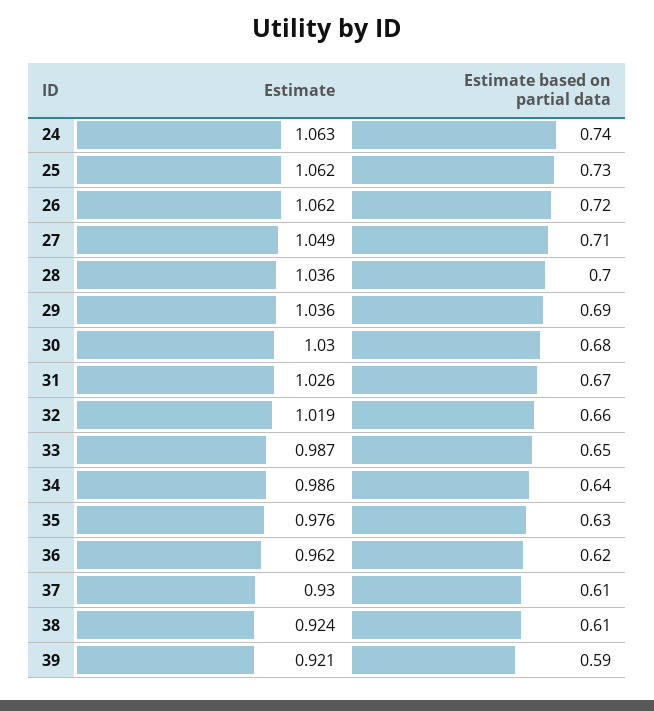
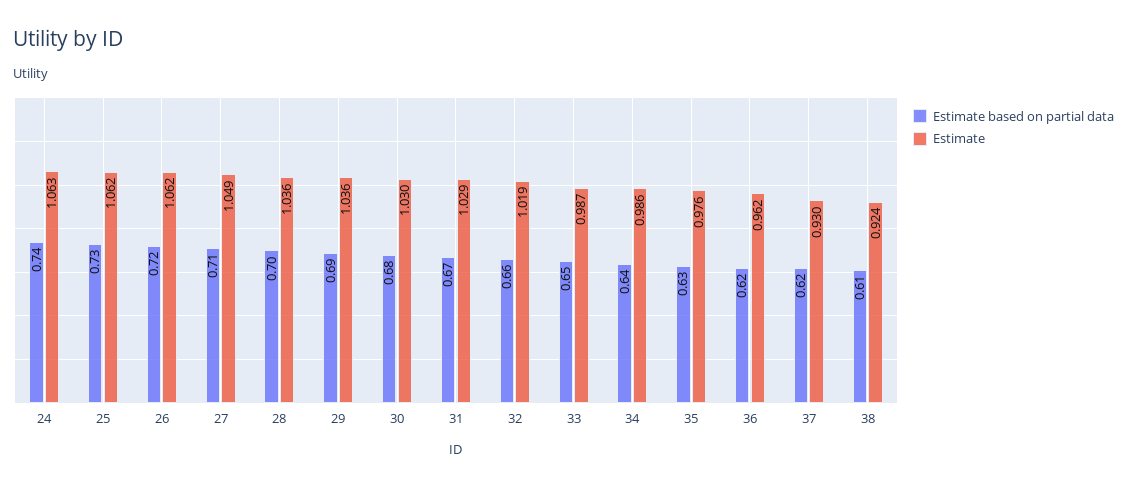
  {
    "Estimate": {
      "24": 1.063,
      "25": 1.062,
      "26": 1.062,
      "27": 1.049,
      "28": 1.036,
      "29": 1.036,
      "30": 1.03,
-     "31": 1.026,
+     "31": 1.029,
      "32": 1.019,
      "33": 0.987,
      "34": 0.986,
      "35": 0.976,
      "36": 0.962,
      "37": 0.93,
-     "38": 0.924,
+     "38": 0.924
-     "39": 0.921
    },
    "Estimate based on partial data": {
      "24": 0.74,
      "25": 0.73,
      "26": 0.72,
      "27": 0.71,
      "28": 0.7,
      "29": 0.69,
      "30": 0.68,
      "31": 0.67,
      "32": 0.66,
      "33": 0.65,
      "34": 0.64,
      "35": 0.63,
      "36": 0.62,
-     "37": 0.61,
+     "37": 0.62,
-     "38": 0.61,
+     "38": 0.61
-     "39": 0.59
    }
  }

